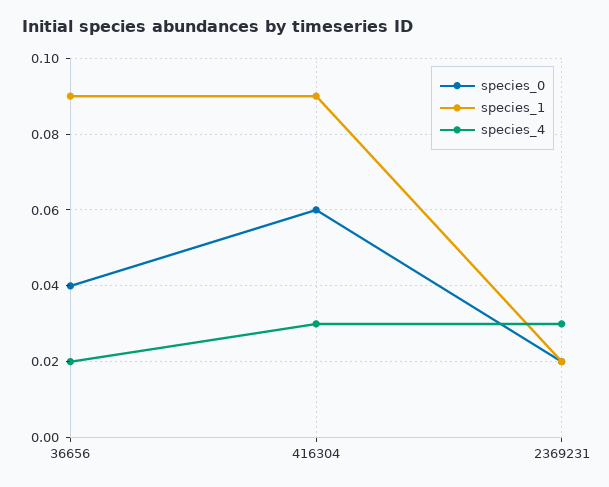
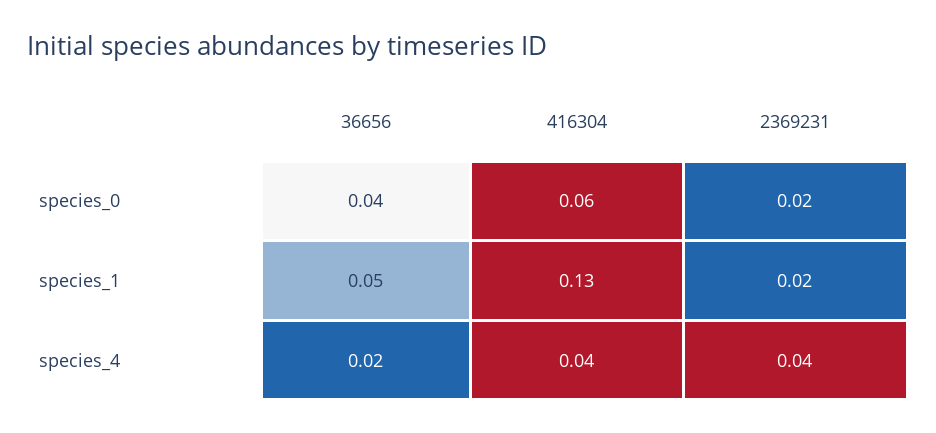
  {
    "species_0": {
      "36656": 0.04,
      "416304": 0.06,
      "2369231": 0.02
    },
    "species_1": {
-     "36656": 0.09,
+     "36656": 0.05,
-     "416304": 0.09,
+     "416304": 0.13,
      "2369231": 0.02
    },
    "species_4": {
      "36656": 0.02,
-     "416304": 0.03,
+     "416304": 0.04,
-     "2369231": 0.03
+     "2369231": 0.04
    }
  }

